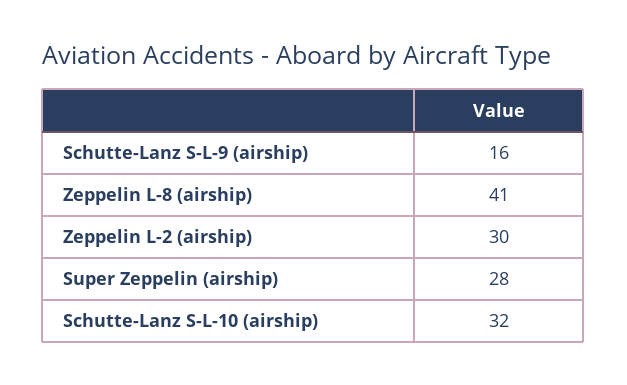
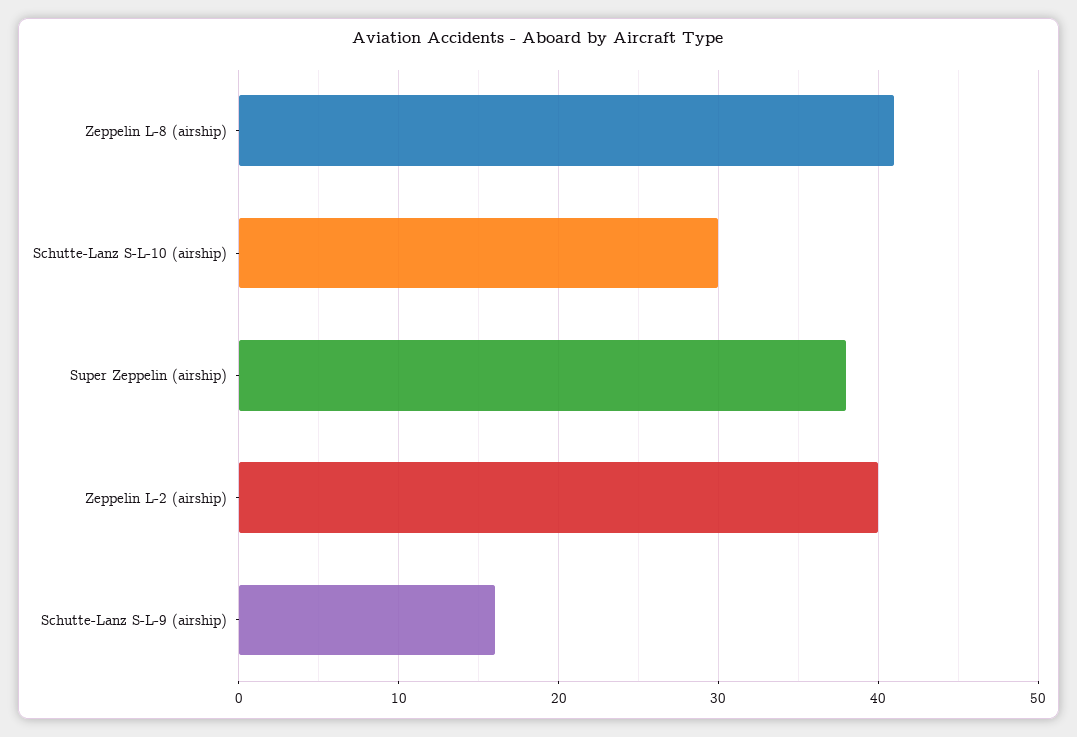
  {
    "Schutte-Lanz S-L-9 (airship)": 16,
    "Zeppelin L-8 (airship)": 41,
-   "Zeppelin L-2 (airship)": 30,
+   "Zeppelin L-2 (airship)": 40,
-   "Super Zeppelin (airship)": 28,
+   "Super Zeppelin (airship)": 38,
-   "Schutte-Lanz S-L-10 (airship)": 32
+   "Schutte-Lanz S-L-10 (airship)": 30
  }

